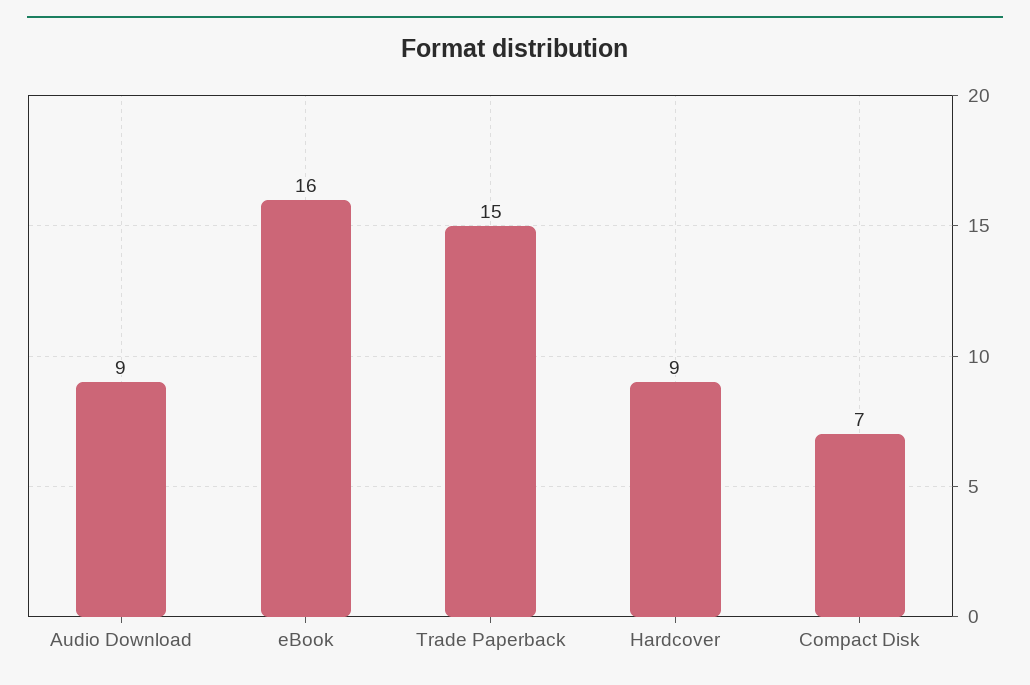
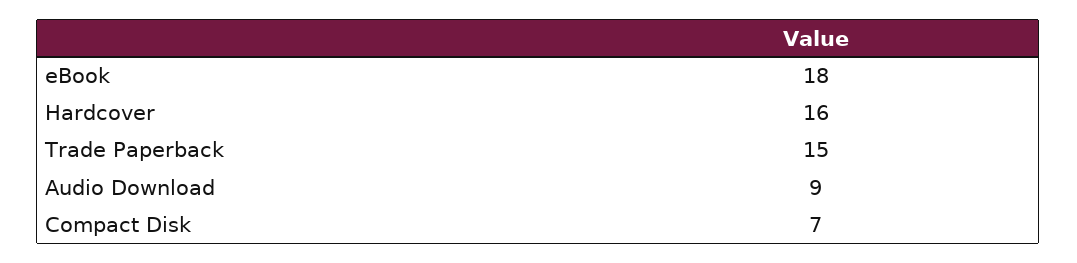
  {
    "Audio Download": 9,
-   "eBook": 16,
+   "eBook": 18,
    "Trade Paperback": 15,
-   "Hardcover": 9,
+   "Hardcover": 16,
    "Compact Disk": 7
  }

